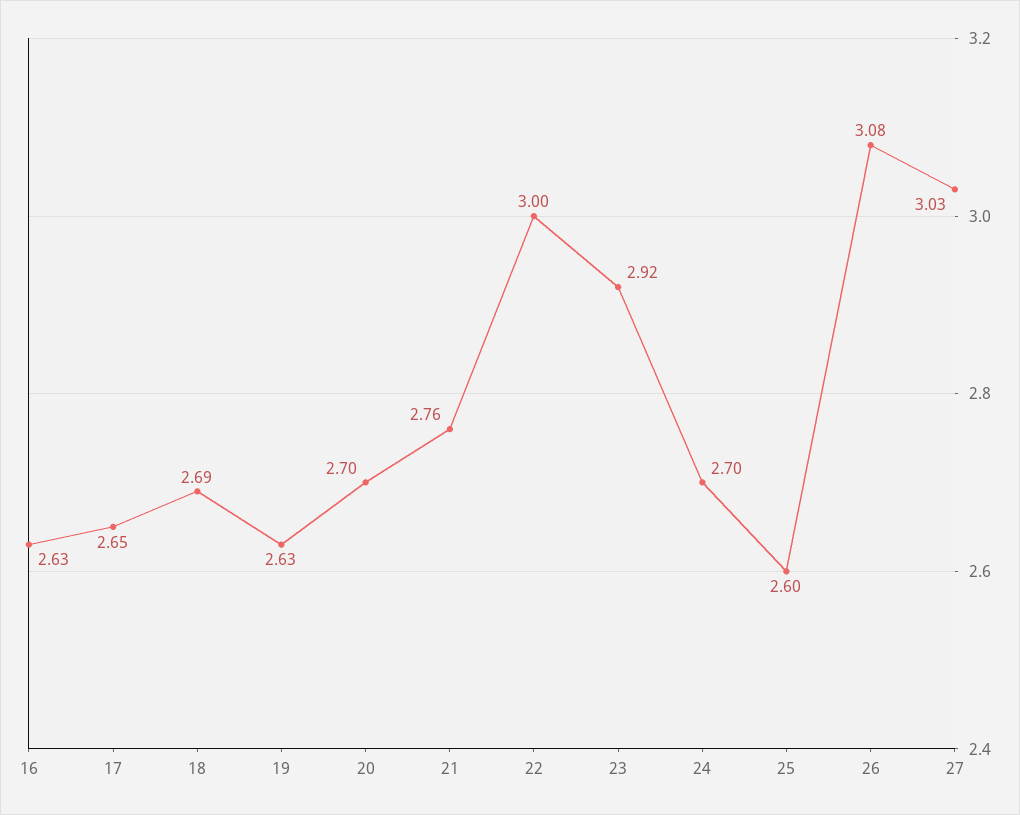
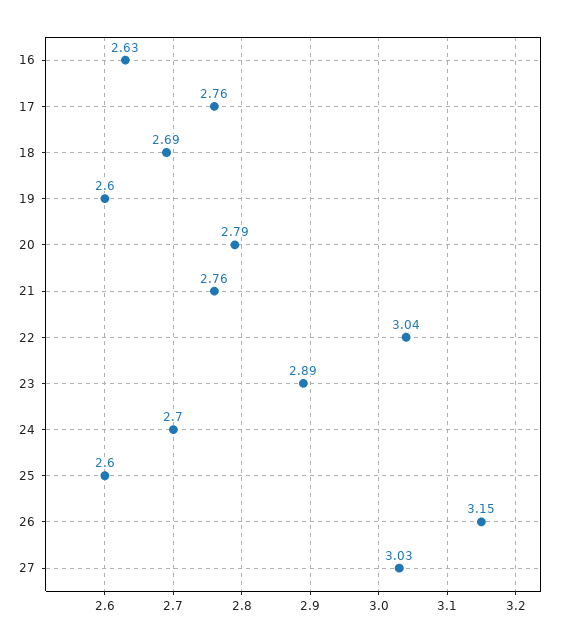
  {
    "16": 2.63,
-   "17": 2.65,
+   "17": 2.76,
    "18": 2.69,
-   "19": 2.63,
+   "19": 2.6,
-   "20": 2.7,
+   "20": 2.79,
    "21": 2.76,
-   "22": 3,
+   "22": 3.04,
-   "23": 2.92,
+   "23": 2.89,
    "24": 2.7,
    "25": 2.6,
-   "26": 3.08,
+   "26": 3.15,
    "27": 3.03
  }

